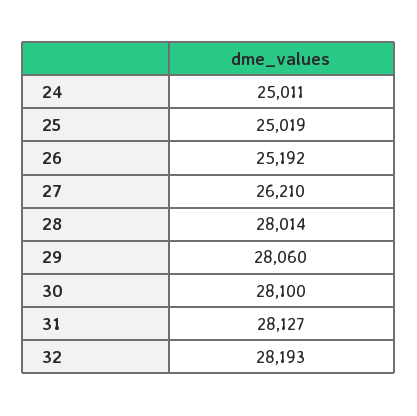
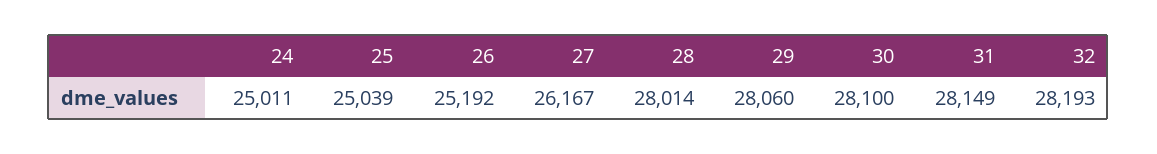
  {
    "24": 25011,
-   "25": 25019,
+   "25": 25039,
    "26": 25192,
-   "27": 26210,
+   "27": 26167,
    "28": 28014,
    "29": 28060,
    "30": 28100,
-   "31": 28127,
+   "31": 28149,
    "32": 28193
  }

